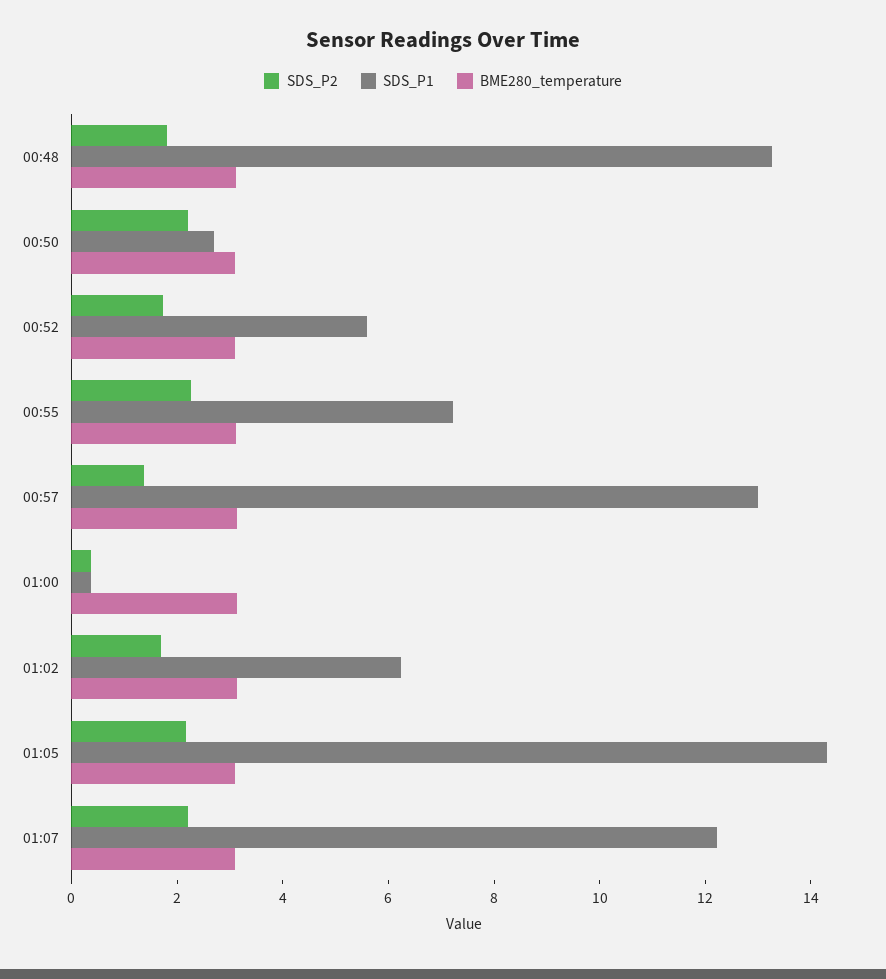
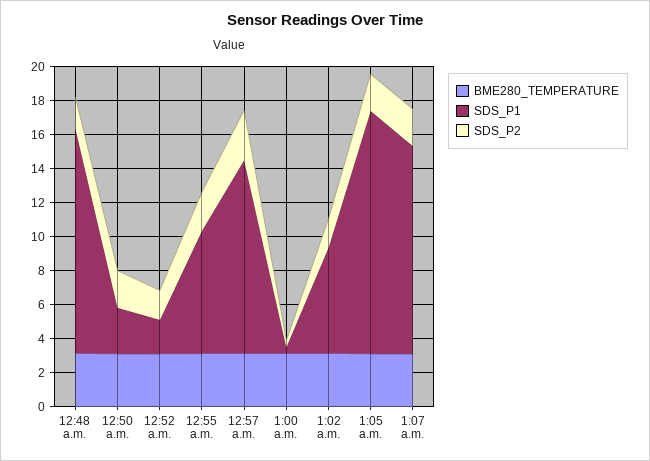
  {
    "SDS_P2": {
      "00:48": 2,
      "00:50": 2,
      "00:52": 1.5,
      "00:55": 2.5,
-     "00:57": 1.5,
+     "00:57": 3,
      "01:00": 0.5,
      "01:02": 1.5,
      "01:05": 2,
      "01:07": 2
    },
    "SDS_P1": {
      "00:48": 13.5,
      "00:50": 2.5,
-     "00:52": 5.5,
+     "00:52": 2,
      "00:55": 7,
-     "00:57": 13,
+     "00:57": 11.5,
      "01:00": 0.5,
      "01:02": 6,
      "01:05": 14.5,
      "01:07": 12
    },
    "BME280_temperature": {
      "00:48": 3,
      "00:50": 3,
      "00:52": 3,
      "00:55": 3,
      "00:57": 3,
      "01:00": 3,
      "01:02": 3,
      "01:05": 3,
      "01:07": 3
    }
  }

